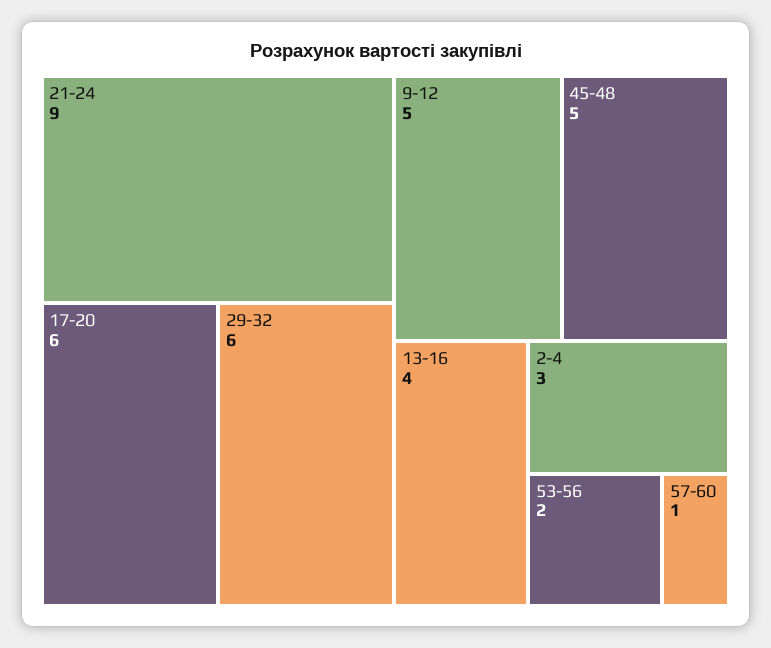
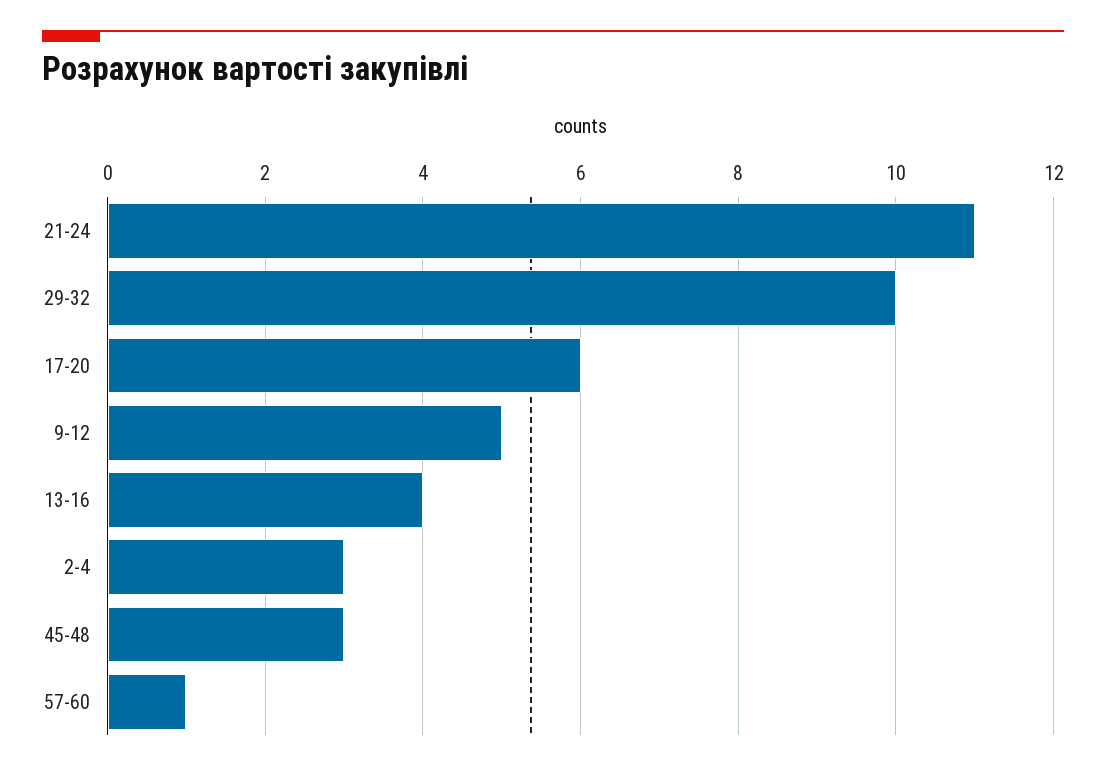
  {
-   "21-24": 9,
+   "21-24": 11,
    "17-20": 6,
-   "29-32": 6,
+   "29-32": 10,
    "9-12": 5,
-   "45-48": 5,
+   "45-48": 3,
    "13-16": 4,
    "2-4": 3,
-   "53-56": 2,
    "57-60": 1
  }

